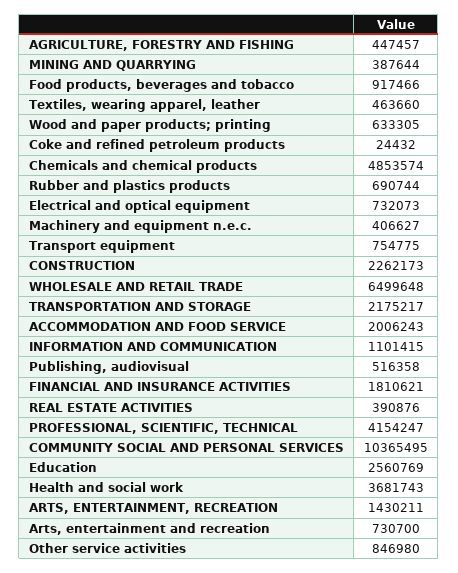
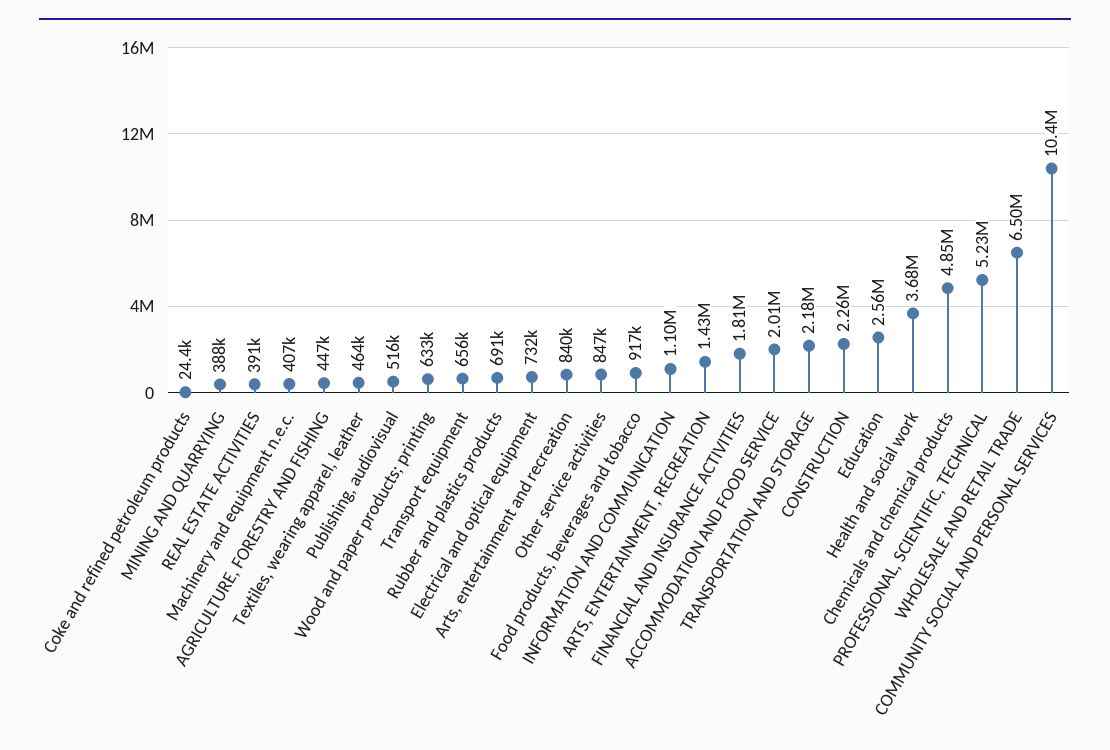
  {
    "AGRICULTURE, FORESTRY AND FISHING": 447457,
    "MINING AND QUARRYING": 387644,
    "Food products, beverages and tobacco": 917466,
    "Textiles, wearing apparel, leather": 463660,
    "Wood and paper products; printing": 633305,
    "Coke and refined petroleum products": 24432,
    "Chemicals and chemical products": 4853574,
    "Rubber and plastics products": 690744,
    "Electrical and optical equipment": 732073,
    "Machinery and equipment n.e.c.": 406627,
-   "Transport equipment": 754775,
+   "Transport equipment": 656000,
    "CONSTRUCTION": 2262173,
    "WHOLESALE AND RETAIL TRADE": 6499648,
    "TRANSPORTATION AND STORAGE": 2175217,
    "ACCOMMODATION AND FOOD SERVICE": 2006243,
    "INFORMATION AND COMMUNICATION": 1101415,
    "Publishing, audiovisual": 516358,
    "FINANCIAL AND INSURANCE ACTIVITIES": 1810621,
    "REAL ESTATE ACTIVITIES": 390876,
-   "PROFESSIONAL, SCIENTIFIC, TECHNICAL": 4154247,
+   "PROFESSIONAL, SCIENTIFIC, TECHNICAL": 5230000,
    "COMMUNITY SOCIAL AND PERSONAL SERVICES": 10365495,
    "Education": 2560769,
    "Health and social work": 3681743,
    "ARTS, ENTERTAINMENT, RECREATION": 1430211,
-   "Arts, entertainment and recreation": 730700,
+   "Arts, entertainment and recreation": 840000,
    "Other service activities": 846980
  }

